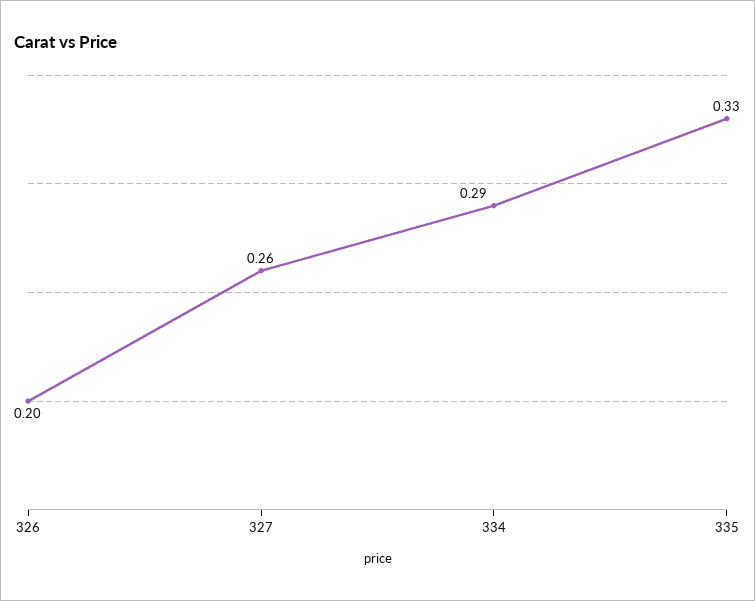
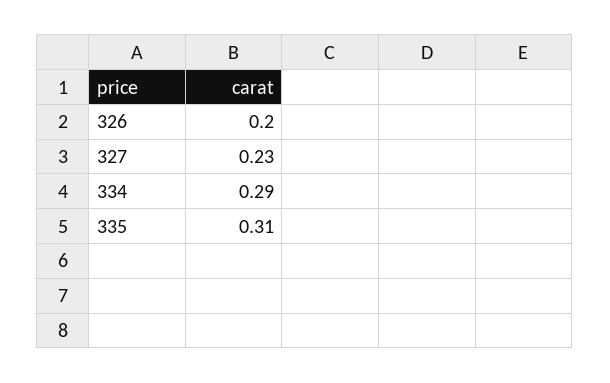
  {
    "326": 0.2,
-   "327": 0.26,
+   "327": 0.23,
    "334": 0.29,
-   "335": 0.33
+   "335": 0.31
  }

